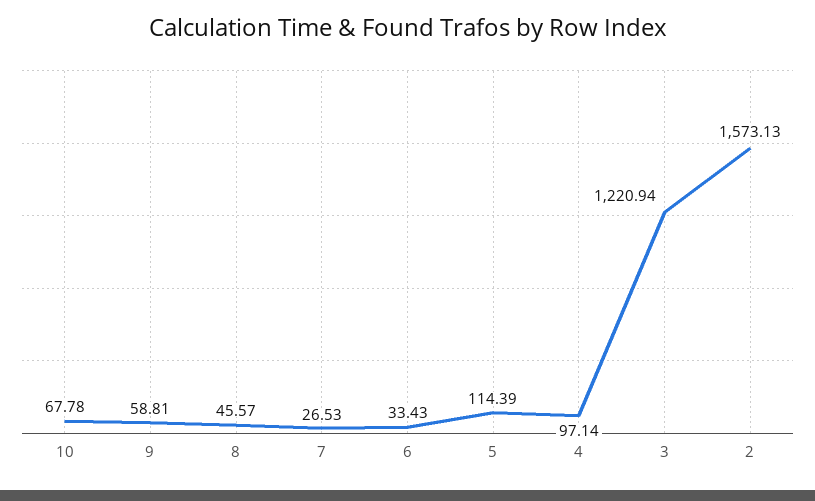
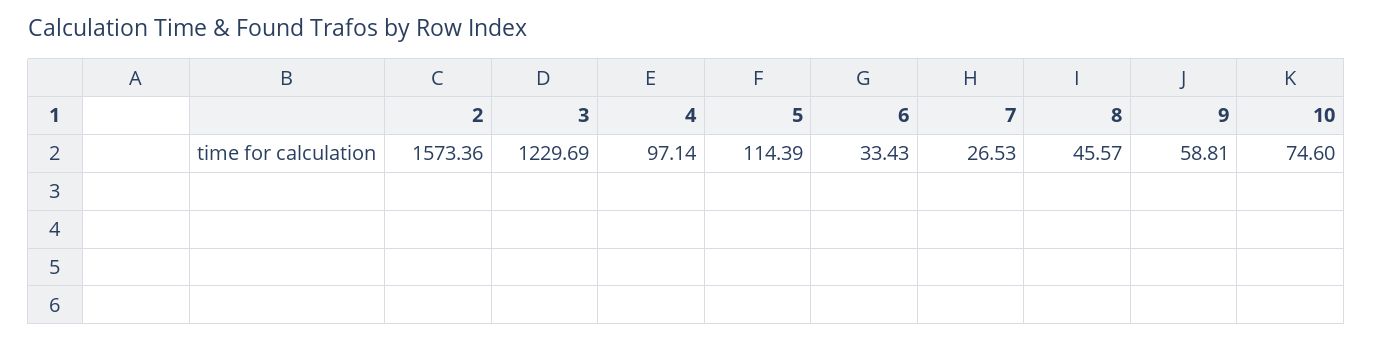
  {
-   "10": 67.78,
+   "10": 74.6,
    "9": 58.81,
    "8": 45.57,
    "7": 26.53,
    "6": 33.43,
    "5": 114.39,
    "4": 97.14,
-   "3": 1220.94,
+   "3": 1229.69,
-   "2": 1573.13
+   "2": 1573.36
  }

